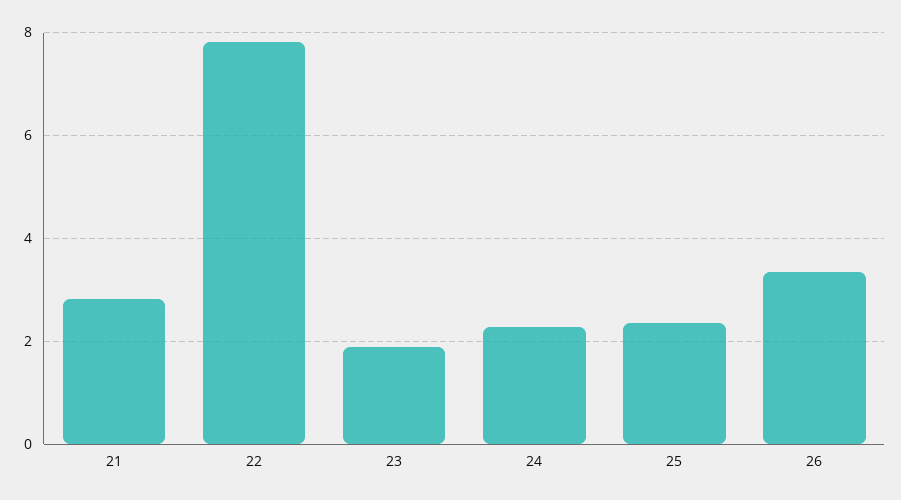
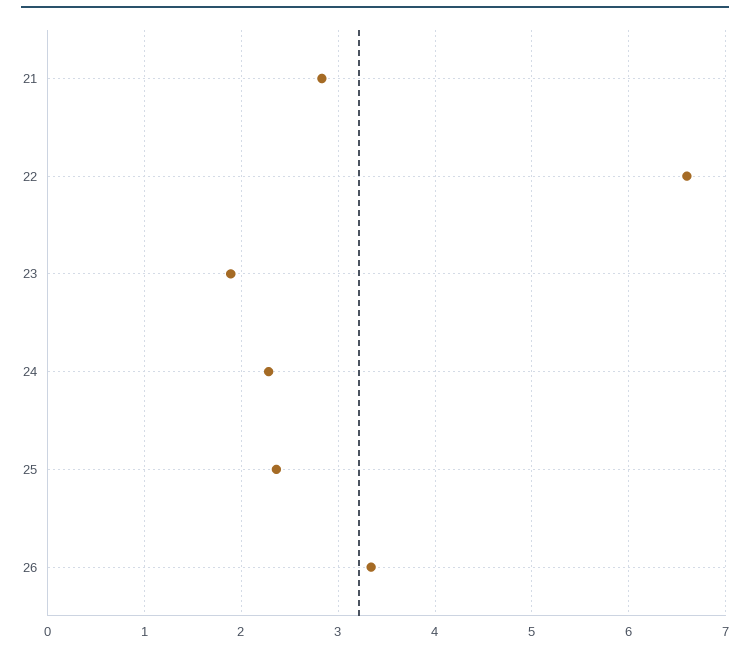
  {
    "21": 2.8,
-   "22": 7.8,
+   "22": 6.6,
    "23": 1.9,
    "24": 2.3,
    "25": 2.4,
    "26": 3.3
  }

